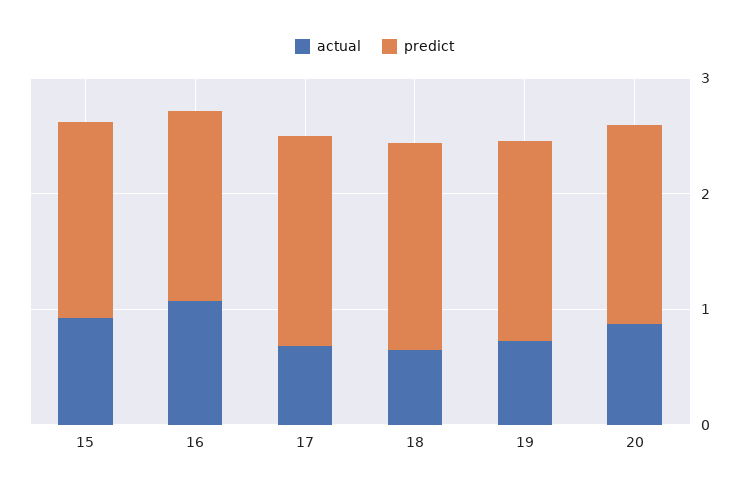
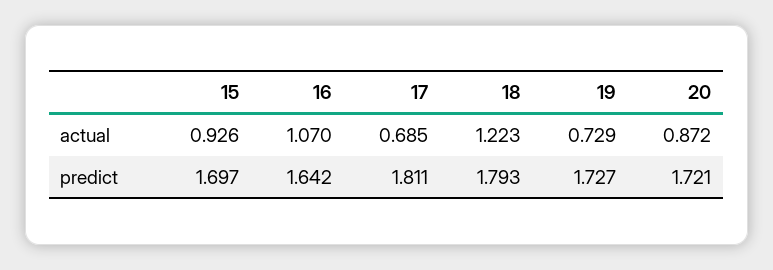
  {
    "actual": {
      "15": 0.926,
      "16": 1.07,
      "17": 0.685,
-     "18": 0.6,
+     "18": 1.223,
      "19": 0.729,
      "20": 0.872
    },
    "predict": {
      "15": 1.697,
      "16": 1.642,
      "17": 1.811,
      "18": 1.793,
      "19": 1.727,
      "20": 1.721
    }
  }

